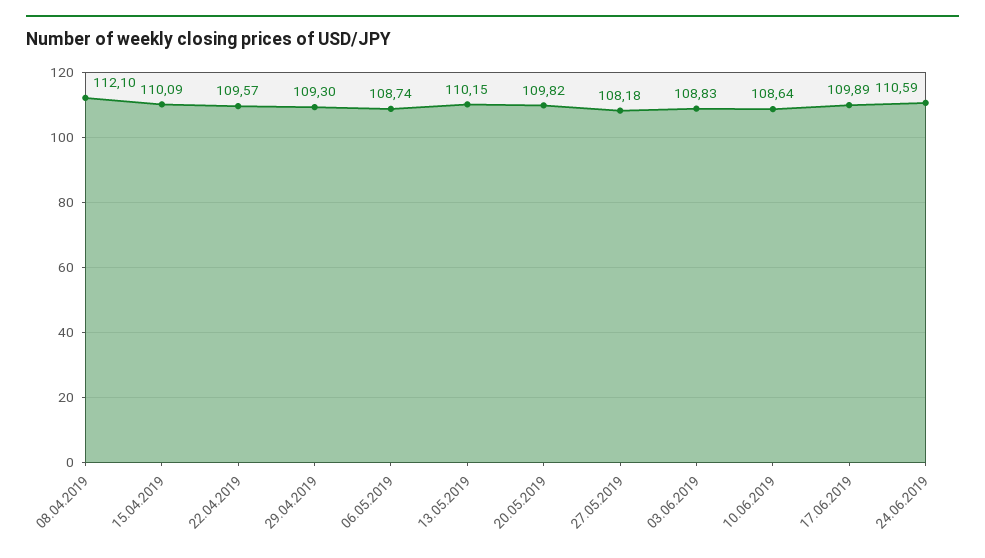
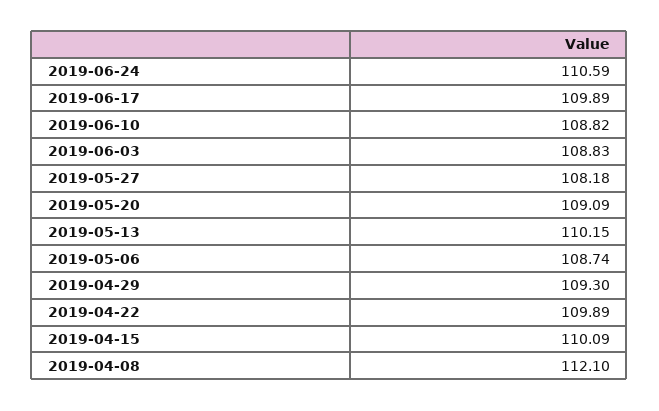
  {
    "08.04.2019": 112.1,
    "15.04.2019": 110.09,
-   "22.04.2019": 109.57,
+   "22.04.2019": 109.89,
    "29.04.2019": 109.3,
    "06.05.2019": 108.74,
    "13.05.2019": 110.15,
-   "20.05.2019": 109.82,
+   "20.05.2019": 109.09,
    "27.05.2019": 108.18,
    "03.06.2019": 108.83,
-   "10.06.2019": 108.64,
+   "10.06.2019": 108.82,
    "17.06.2019": 109.89,
    "24.06.2019": 110.59
  }

